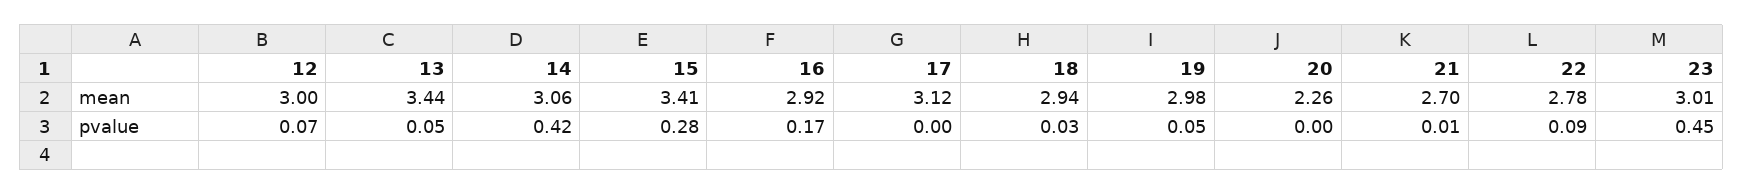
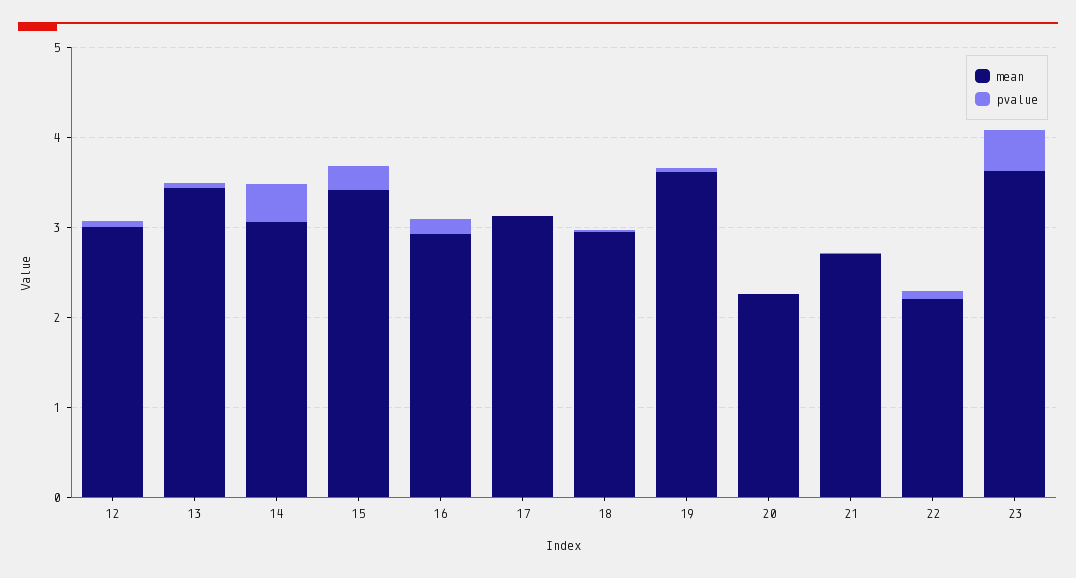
  {
    "mean": {
      "12": 3,
      "13": 3.44,
      "14": 3.06,
      "15": 3.41,
      "16": 2.92,
      "17": 3.12,
      "18": 2.94,
-     "19": 2.98,
+     "19": 3.6,
      "20": 2.26,
      "21": 2.7,
-     "22": 2.78,
+     "22": 2.2,
-     "23": 3.01
+     "23": 3.6
    },
    "pvalue": {
      "12": 0.07,
      "13": 0.05,
      "14": 0.42,
      "15": 0.28,
      "16": 0.17,
      "17": 0,
      "18": 0.03,
      "19": 0.05,
      "20": 0,
      "21": 0.01,
      "22": 0.09,
      "23": 0.45
    }
  }

